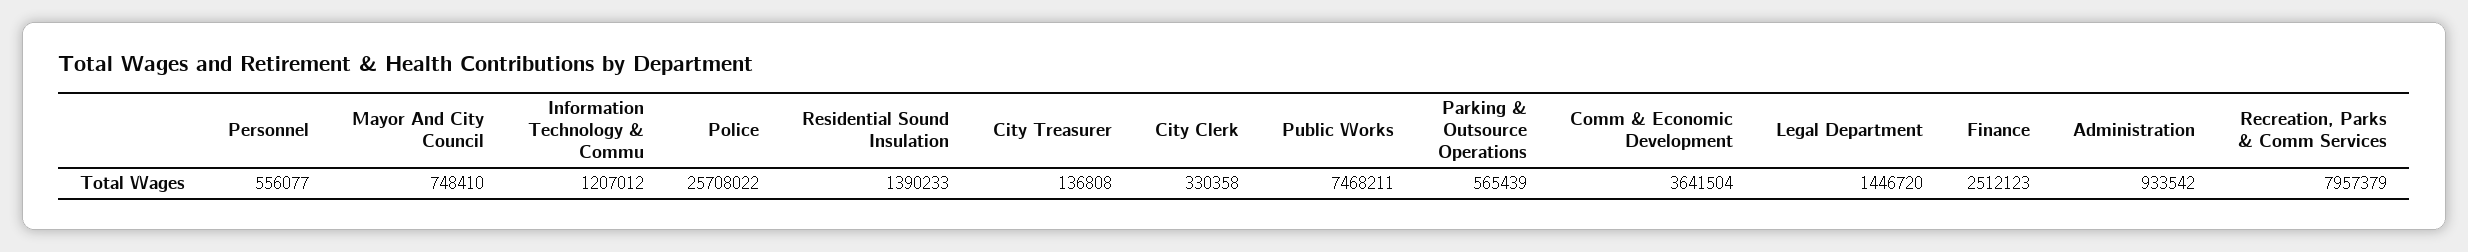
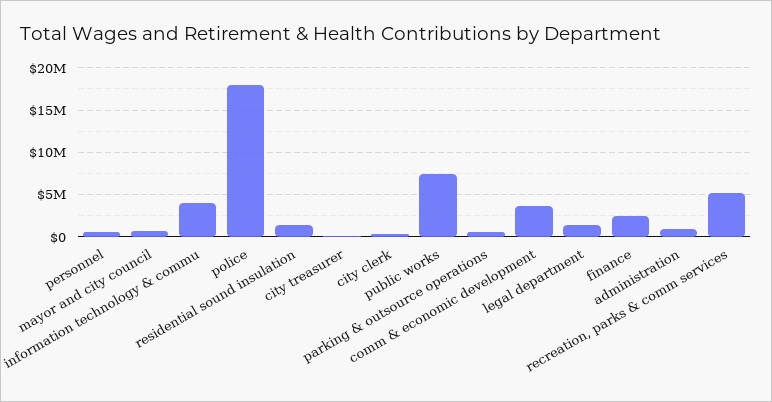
  {
    "Personnel": 556077,
    "Mayor And City Council": 748410,
-   "Information Technology & Commu": 1207012,
+   "Information Technology & Commu": 4000000,
-   "Police": 25708022,
+   "Police": 18000000,
    "Residential Sound Insulation": 1390233,
    "City Treasurer": 136808,
    "City Clerk": 330358,
    "Public Works": 7468211,
    "Parking & Outsource Operations": 565439,
    "Comm & Economic Development": 3641504,
    "Legal Department": 1446720,
    "Finance": 2512123,
    "Administration": 933542,
-   "Recreation, Parks & Comm Services": 7957379
+   "Recreation, Parks & Comm Services": 5000000
  }

